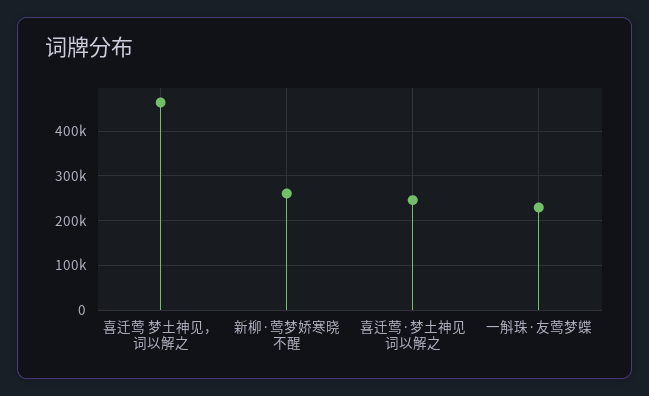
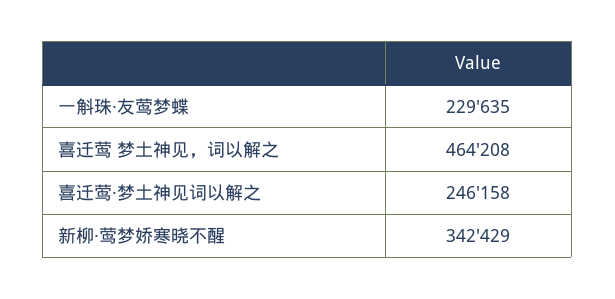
  {
    "喜迁莺 梦土神见，词以解之": 464208,
-   "新柳·莺梦娇寒晓不醒": 260000,
+   "新柳·莺梦娇寒晓不醒": 342429,
    "喜迁莺·梦土神见词以解之": 246158,
    "一斛珠·友莺梦蝶": 229635
  }

